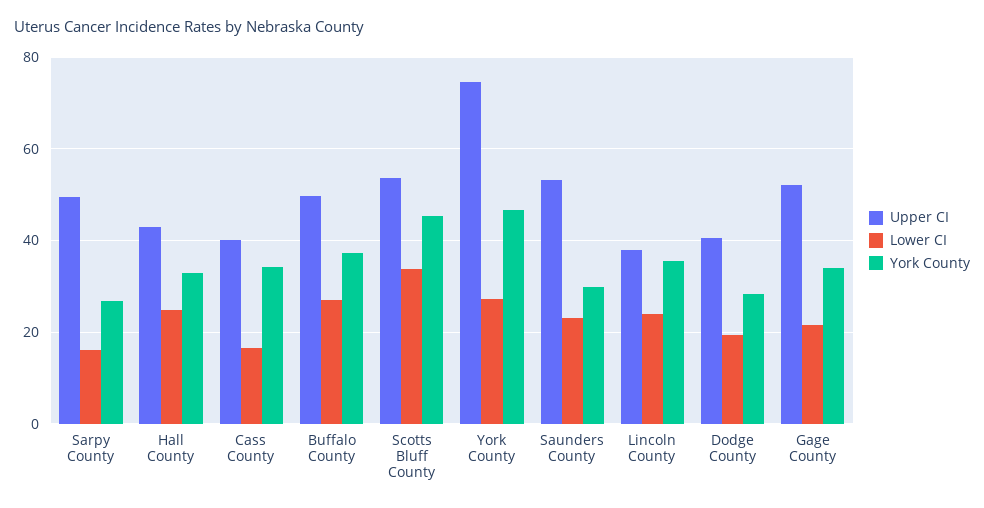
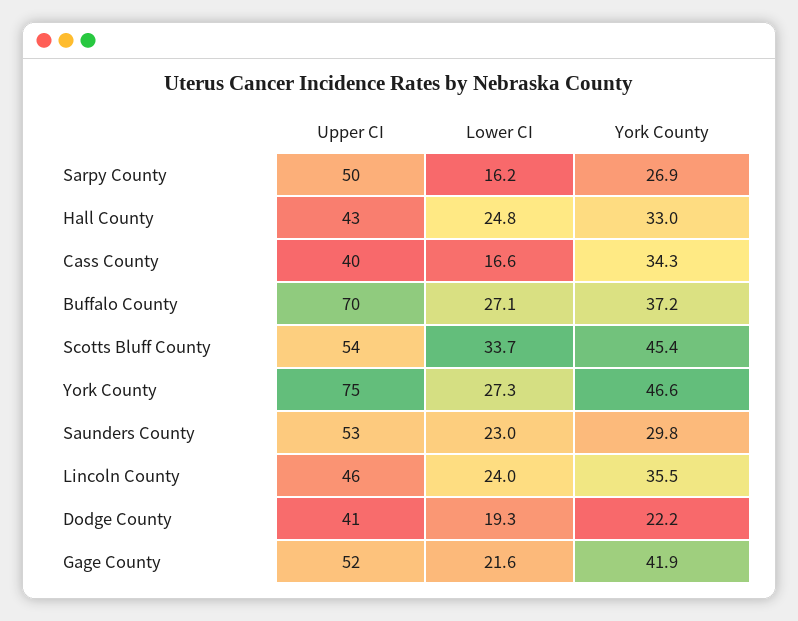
  {
    "Upper CI": {
      "Sarpy County": 50,
      "Hall County": 43,
      "Cass County": 40,
-     "Buffalo County": 50,
+     "Buffalo County": 70,
      "Scotts Bluff County": 54,
      "York County": 75,
      "Saunders County": 53,
-     "Lincoln County": 38,
+     "Lincoln County": 46,
      "Dodge County": 41,
      "Gage County": 52
    },
    "Lower CI": {
      "Sarpy County": 16.2,
      "Hall County": 24.8,
      "Cass County": 16.6,
      "Buffalo County": 27.1,
      "Scotts Bluff County": 33.7,
      "York County": 27.3,
      "Saunders County": 23,
      "Lincoln County": 24,
      "Dodge County": 19.3,
      "Gage County": 21.6
    },
    "York County": {
      "Sarpy County": 26.9,
      "Hall County": 33,
      "Cass County": 34.3,
      "Buffalo County": 37.2,
      "Scotts Bluff County": 45.4,
      "York County": 46.6,
      "Saunders County": 29.8,
      "Lincoln County": 35.5,
-     "Dodge County": 28,
+     "Dodge County": 22.2,
-     "Gage County": 34
+     "Gage County": 41.9
    }
  }

